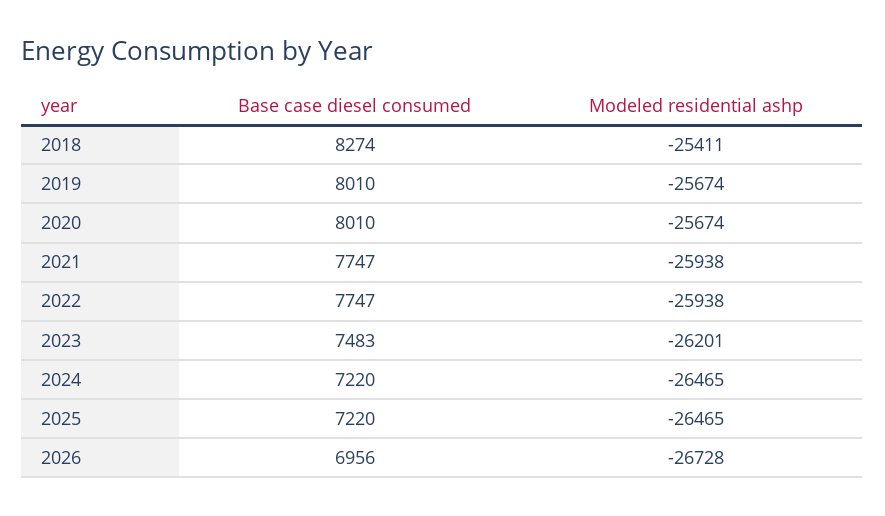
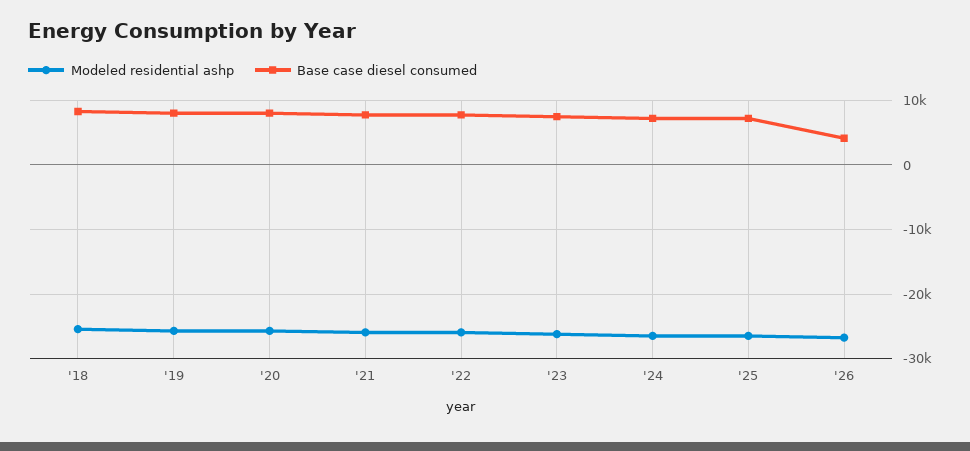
  {
    "Base case diesel consumed": {
      "2018": 8274,
      "2019": 8010,
      "2020": 8010,
      "2021": 7747,
      "2022": 7747,
      "2023": 7483,
      "2024": 7220,
      "2025": 7220,
-     "2026": 6956
+     "2026": 4000
    },
    "Modeled residential ashp": {
      "2018": -25411,
      "2019": -25674,
      "2020": -25674,
      "2021": -25938,
      "2022": -25938,
      "2023": -26201,
      "2024": -26465,
      "2025": -26465,
      "2026": -26728
    }
  }

